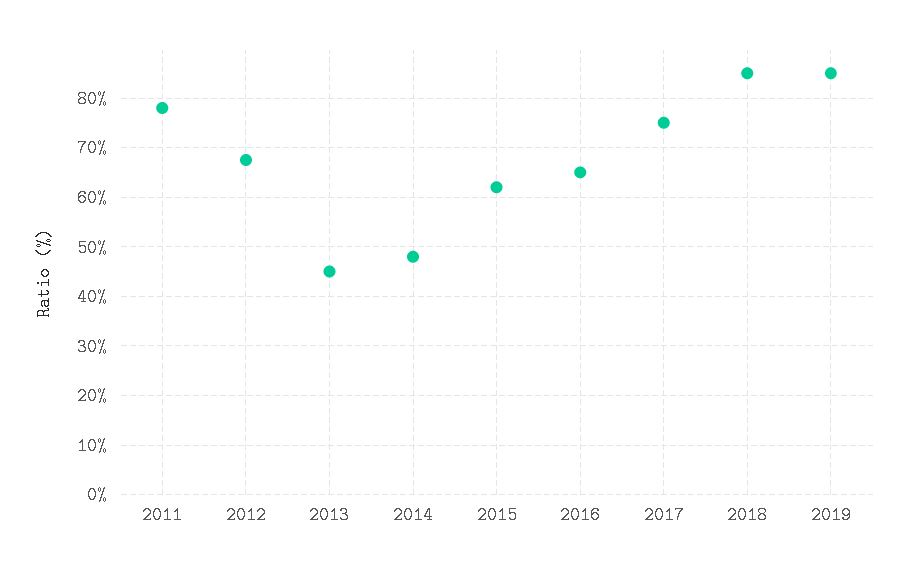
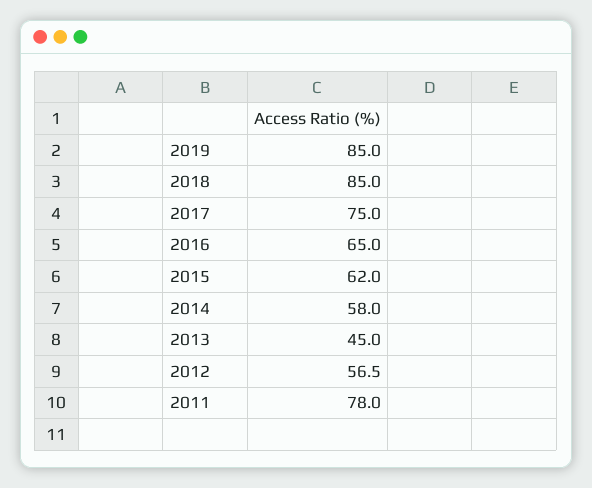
  {
    "2011": 78,
-   "2012": 68,
+   "2012": 56.5,
    "2013": 45,
-   "2014": 48,
+   "2014": 58,
    "2015": 62,
    "2016": 65,
    "2017": 75,
    "2018": 85,
    "2019": 85
  }

